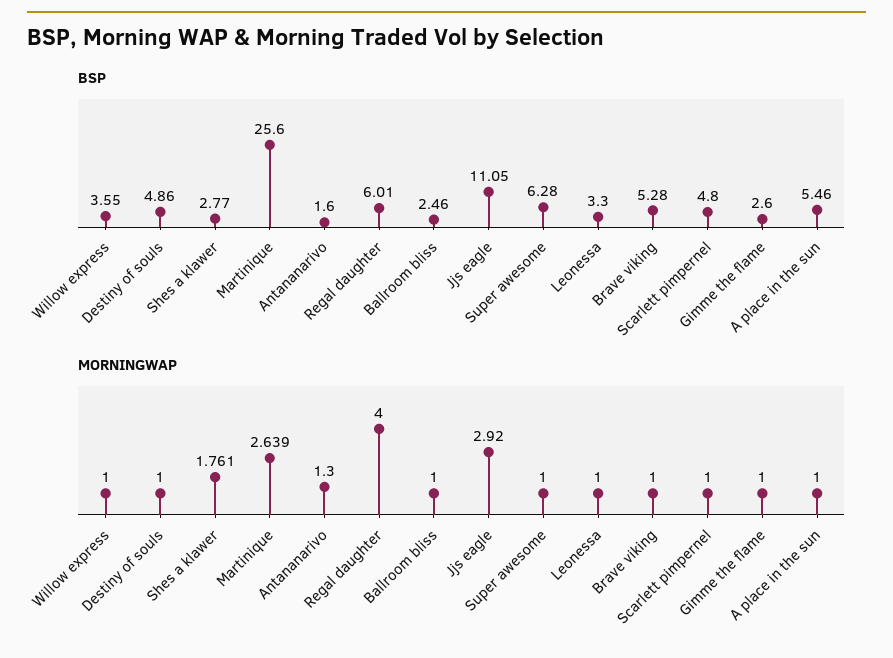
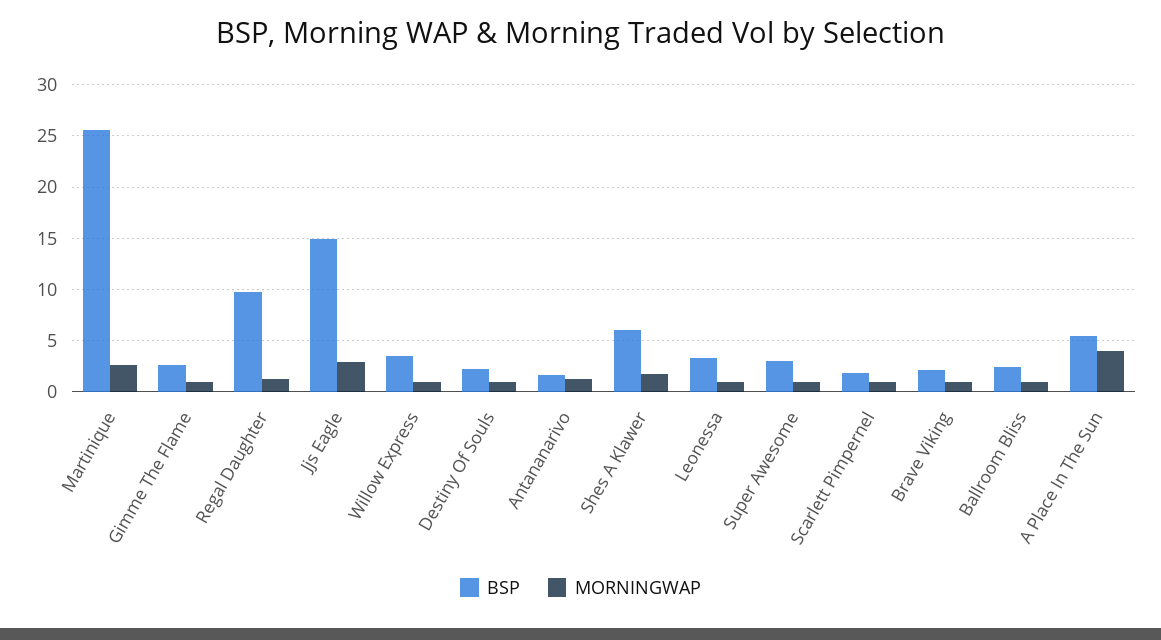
  {
    "BSP": {
      "Willow express": 3.55,
-     "Destiny of souls": 4.86,
+     "Destiny of souls": 2,
-     "Shes a klawer": 2.77,
+     "Shes a klawer": 6,
      "Martinique": 25.6,
      "Antananarivo": 1.6,
-     "Regal daughter": 6.01,
+     "Regal daughter": 10,
      "Ballroom bliss": 2.46,
-     "Jjs eagle": 11.05,
+     "Jjs eagle": 15,
-     "Super awesome": 6.28,
+     "Super awesome": 3,
      "Leonessa": 3.3,
-     "Brave viking": 5.28,
+     "Brave viking": 2,
-     "Scarlett pimpernel": 4.8,
+     "Scarlett pimpernel": 2,
      "Gimme the flame": 2.6,
      "A place in the sun": 5.46
    },
    "MORNINGWAP": {
      "Willow express": 1,
      "Destiny of souls": 1,
      "Shes a klawer": 1.761,
      "Martinique": 2.639,
      "Antananarivo": 1.3,
-     "Regal daughter": 4,
+     "Regal daughter": 1,
      "Ballroom bliss": 1,
      "Jjs eagle": 2.92,
      "Super awesome": 1,
      "Leonessa": 1,
      "Brave viking": 1,
      "Scarlett pimpernel": 1,
      "Gimme the flame": 1,
-     "A place in the sun": 1
+     "A place in the sun": 4
    }
  }

